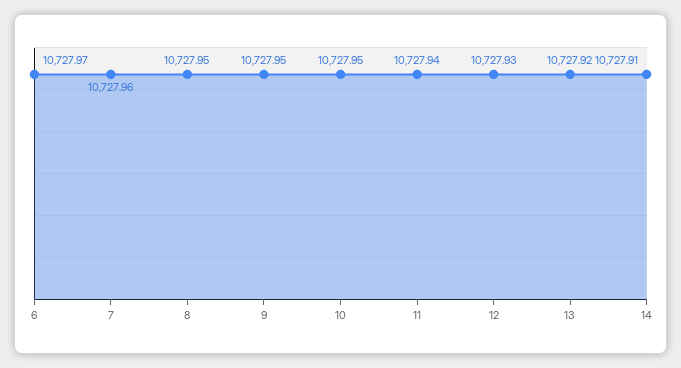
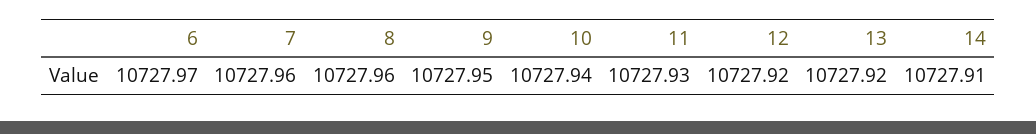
  {
    "6": 10727.97,
    "7": 10727.96,
-   "8": 10727.95,
+   "8": 10727.96,
    "9": 10727.95,
-   "10": 10727.95,
+   "10": 10727.94,
-   "11": 10727.94,
+   "11": 10727.93,
-   "12": 10727.93,
+   "12": 10727.92,
    "13": 10727.92,
    "14": 10727.91
  }

